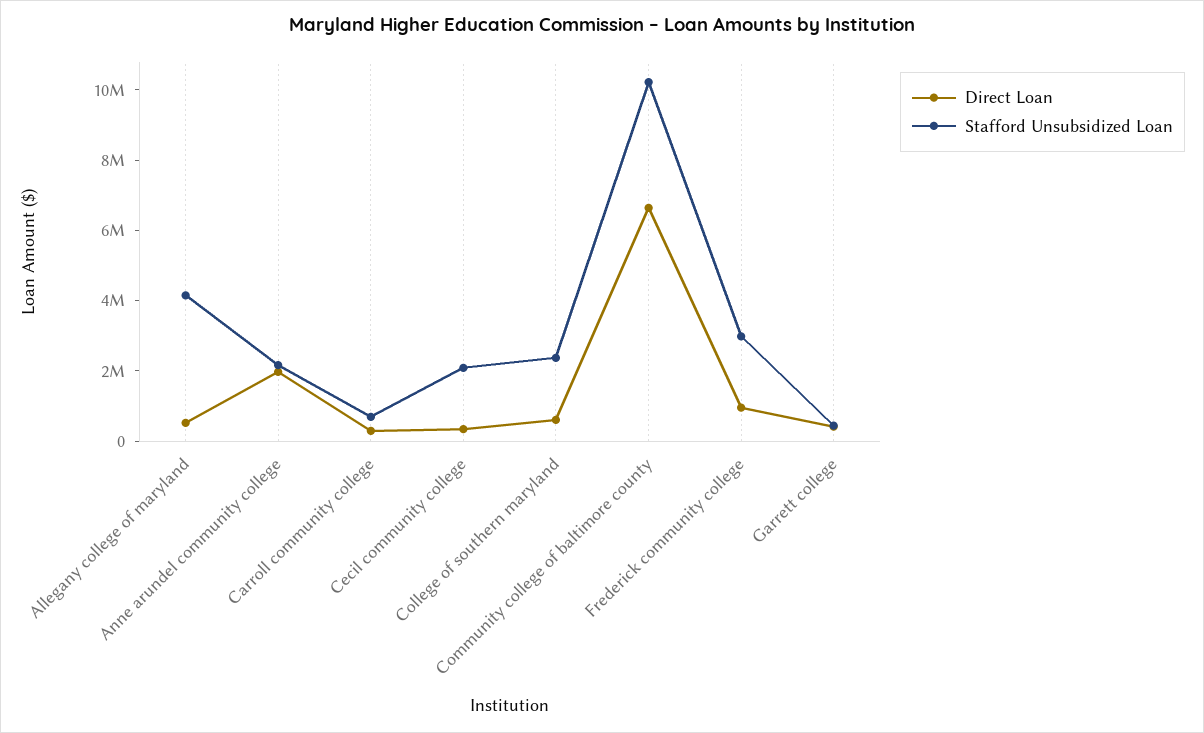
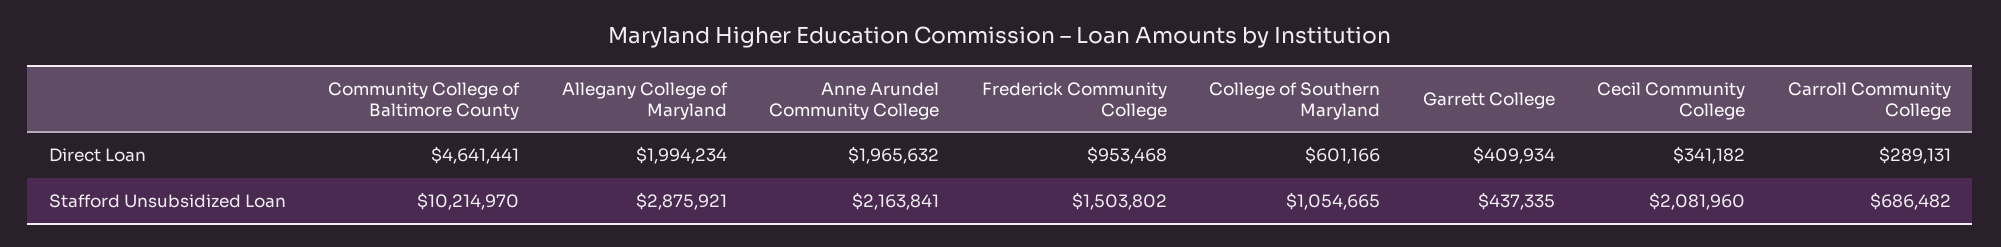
  {
    "Direct Loan": {
-     "Allegany college of maryland": 500000,
+     "Allegany college of maryland": 1994234,
      "Anne arundel community college": 1965632,
      "Carroll community college": 289131,
      "Cecil community college": 341182,
      "College of southern maryland": 601166,
-     "Community college of baltimore county": 6500000,
+     "Community college of baltimore county": 4641441,
      "Frederick community college": 953468,
      "Garrett college": 409934
    },
    "Stafford Unsubsidized Loan": {
-     "Allegany college of maryland": 4000000,
+     "Allegany college of maryland": 2875921,
      "Anne arundel community college": 2163841,
      "Carroll community college": 686482,
      "Cecil community college": 2081960,
-     "College of southern maryland": 2500000,
+     "College of southern maryland": 1054665,
      "Community college of baltimore county": 10214970,
-     "Frederick community college": 3000000,
+     "Frederick community college": 1503802,
      "Garrett college": 437335
    }
  }

